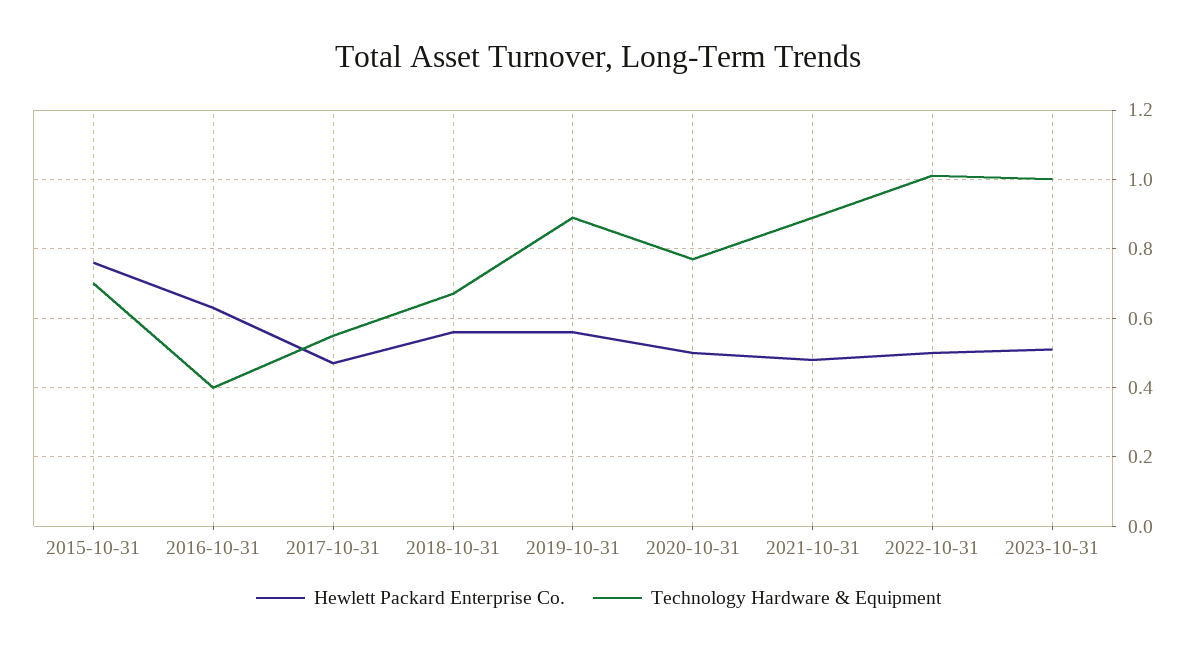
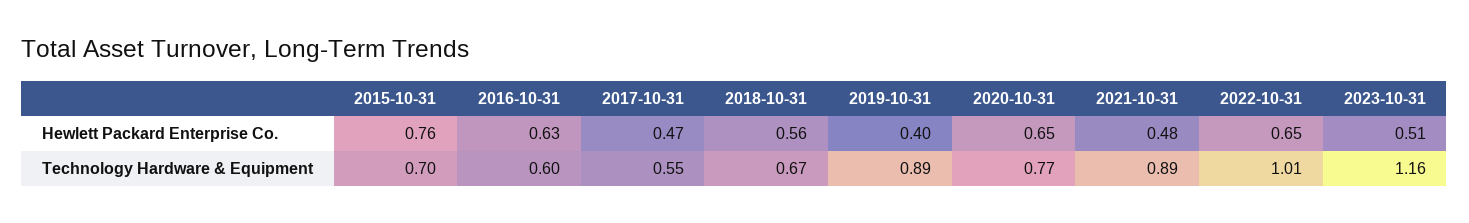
  {
    "Hewlett Packard Enterprise Co.": {
      "2015-10-31": 0.76,
      "2016-10-31": 0.63,
      "2017-10-31": 0.47,
      "2018-10-31": 0.56,
-     "2019-10-31": 0.55,
+     "2019-10-31": 0.4,
-     "2020-10-31": 0.5,
+     "2020-10-31": 0.65,
      "2021-10-31": 0.48,
-     "2022-10-31": 0.5,
+     "2022-10-31": 0.65,
      "2023-10-31": 0.51
    },
    "Technology Hardware & Equipment": {
      "2015-10-31": 0.7,
-     "2016-10-31": 0.4,
+     "2016-10-31": 0.6,
      "2017-10-31": 0.55,
      "2018-10-31": 0.67,
      "2019-10-31": 0.89,
      "2020-10-31": 0.77,
      "2021-10-31": 0.89,
      "2022-10-31": 1.01,
-     "2023-10-31": 1
+     "2023-10-31": 1.16
    }
  }

